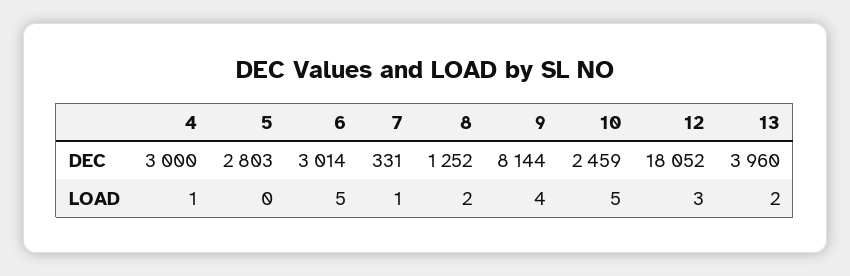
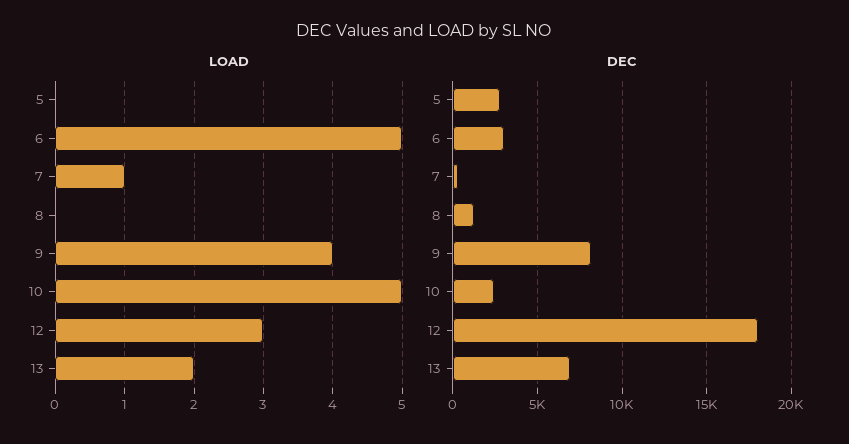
  {
    "DEC": {
-     "4": 3000,
      "5": 2803,
      "6": 3014,
      "7": 331,
      "8": 1252,
      "9": 8144,
      "10": 2459,
      "12": 18052,
-     "13": 3960
+     "13": 7000
    },
    "LOAD": {
-     "4": 1,
      "5": 0,
      "6": 5,
      "7": 1,
-     "8": 2,
+     "8": 0,
      "9": 4,
      "10": 5,
      "12": 3,
      "13": 2
    }
  }

